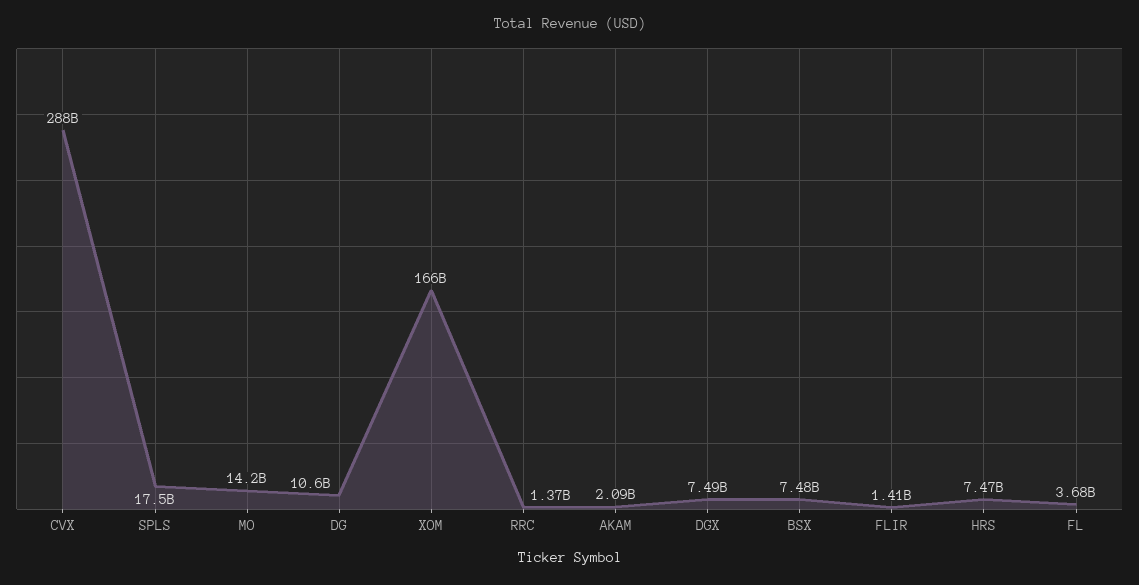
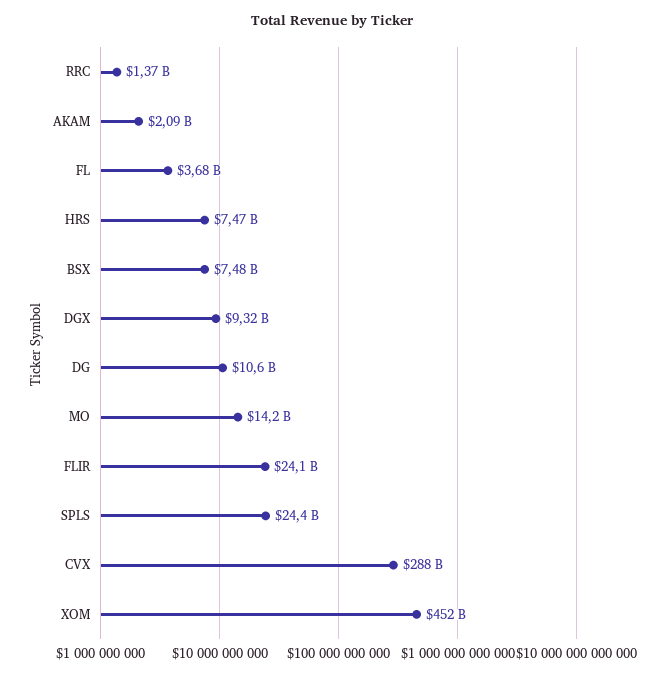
  {
    "CVX": 288000000000,
-   "SPLS": 17500000000,
+   "SPLS": 24400000000,
    "MO": 14200000000,
    "DG": 10600000000,
-   "XOM": 166000000000,
+   "XOM": 452000000000,
    "RRC": 1370000000,
    "AKAM": 2090000000,
-   "DGX": 7490000000,
+   "DGX": 9320000000,
    "BSX": 7480000000,
-   "FLIR": 1410000000,
+   "FLIR": 24100000000,
    "HRS": 7470000000,
    "FL": 3680000000
  }

